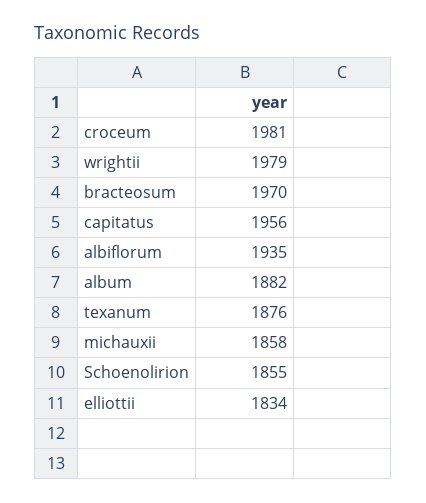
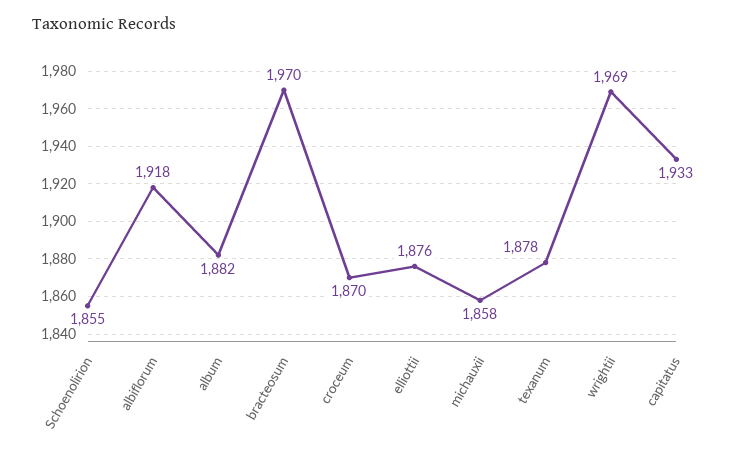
  {
-   "croceum": 1981,
+   "croceum": 1870,
-   "wrightii": 1979,
+   "wrightii": 1969,
    "bracteosum": 1970,
-   "capitatus": 1956,
+   "capitatus": 1933,
-   "albiflorum": 1935,
+   "albiflorum": 1918,
    "album": 1882,
-   "texanum": 1876,
+   "texanum": 1878,
    "michauxii": 1858,
    "Schoenolirion": 1855,
-   "elliottii": 1834
+   "elliottii": 1876
  }

